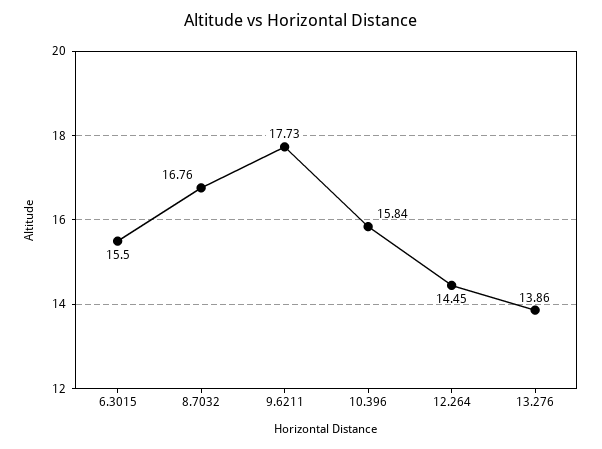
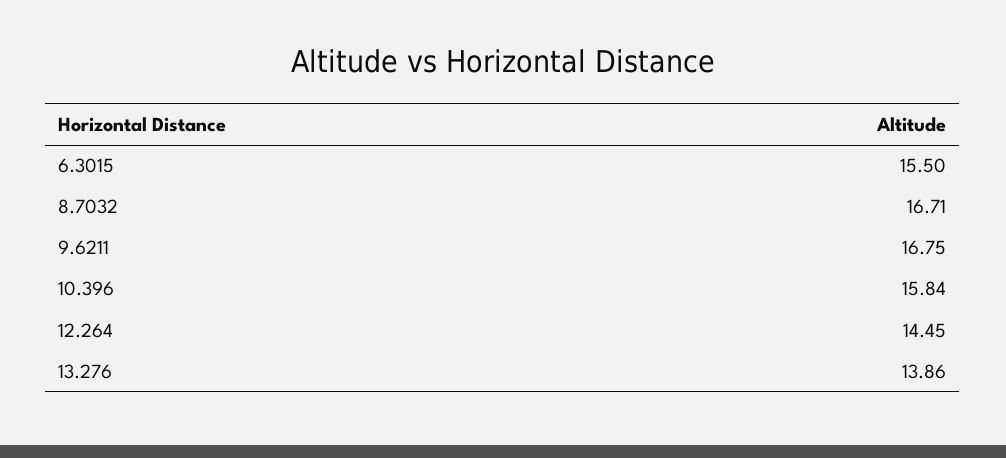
  {
    "6.3015": 15.5,
-   "8.7032": 16.76,
+   "8.7032": 16.71,
-   "9.6211": 17.73,
+   "9.6211": 16.75,
    "10.396": 15.84,
    "12.264": 14.45,
    "13.276": 13.86
  }

